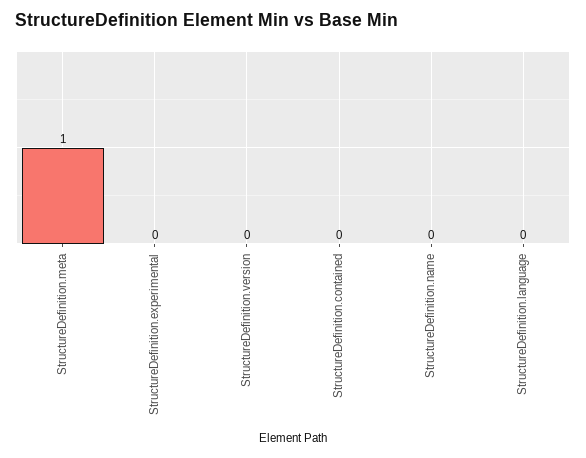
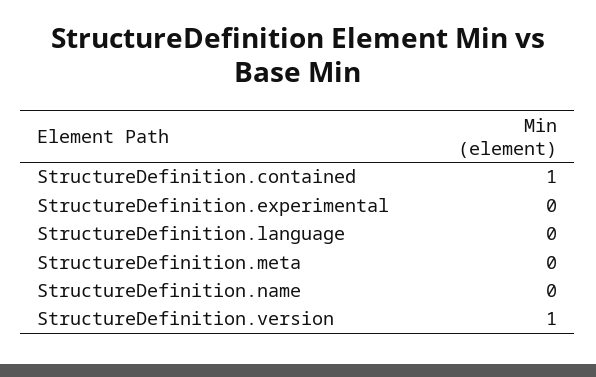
  {
-   "StructureDefinition.meta": 1,
+   "StructureDefinition.meta": 0,
    "StructureDefinition.experimental": 0,
-   "StructureDefinition.version": 0,
+   "StructureDefinition.version": 1,
-   "StructureDefinition.contained": 0,
+   "StructureDefinition.contained": 1,
    "StructureDefinition.name": 0,
    "StructureDefinition.language": 0
  }

